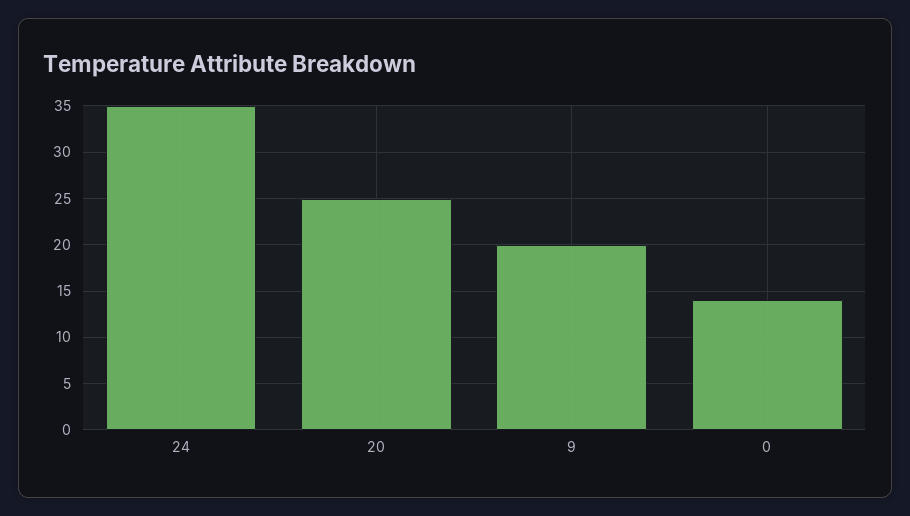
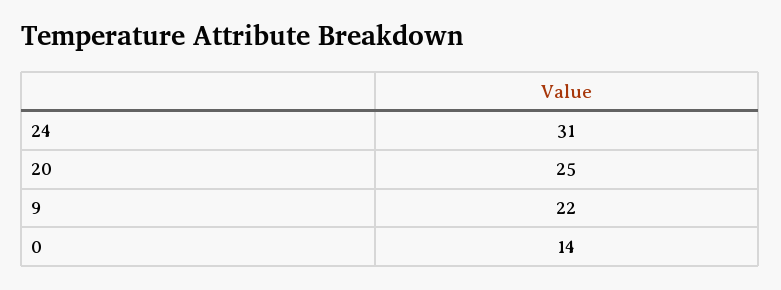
  {
-   "24": 35,
+   "24": 31,
    "20": 25,
-   "9": 20,
+   "9": 22,
    "0": 14
  }

